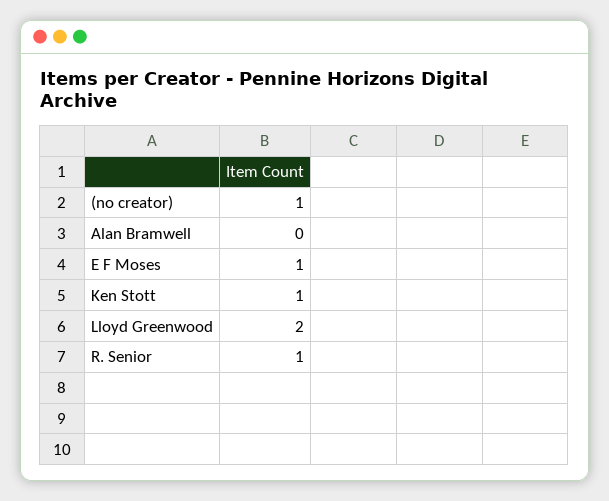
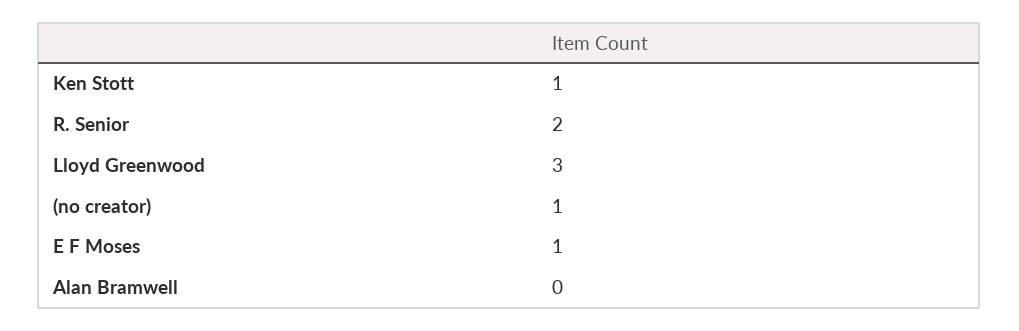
  {
    "(no creator)": 1,
    "Alan Bramwell": 0,
    "E F Moses": 1,
    "Ken Stott": 1,
-   "Lloyd Greenwood": 2,
+   "Lloyd Greenwood": 3,
-   "R. Senior": 1
+   "R. Senior": 2
  }

